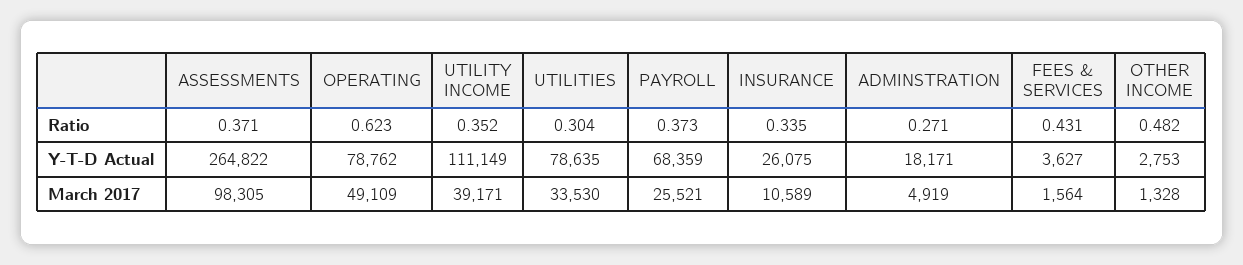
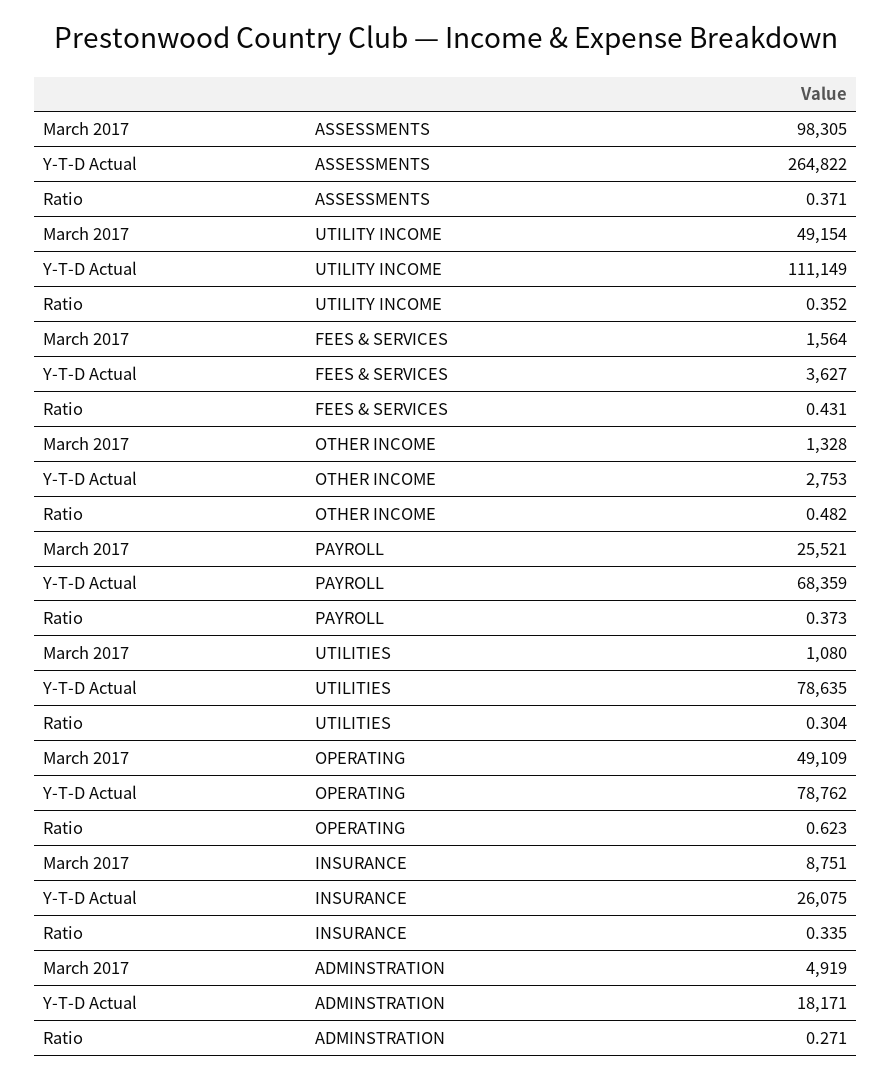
  {
    "ASSESSMENTS": {
      "Ratio": 0.371,
      "Y-T-D Actual": 264822,
      "March 2017": 98305
    },
    "OPERATING": {
      "Ratio": 0.623,
      "Y-T-D Actual": 78762,
      "March 2017": 49109
    },
    "UTILITY INCOME": {
      "Ratio": 0.352,
      "Y-T-D Actual": 111149,
-     "March 2017": 39171
+     "March 2017": 49154
    },
    "UTILITIES": {
      "Ratio": 0.304,
      "Y-T-D Actual": 78635,
-     "March 2017": 33530
+     "March 2017": 1080
    },
    "PAYROLL": {
      "Ratio": 0.373,
      "Y-T-D Actual": 68359,
      "March 2017": 25521
    },
    "INSURANCE": {
      "Ratio": 0.335,
      "Y-T-D Actual": 26075,
-     "March 2017": 10589
+     "March 2017": 8751
    },
    "ADMINSTRATION": {
      "Ratio": 0.271,
      "Y-T-D Actual": 18171,
      "March 2017": 4919
    },
    "FEES & SERVICES": {
      "Ratio": 0.431,
      "Y-T-D Actual": 3627,
      "March 2017": 1564
    },
    "OTHER INCOME": {
      "Ratio": 0.482,
      "Y-T-D Actual": 2753,
      "March 2017": 1328
    }
  }

